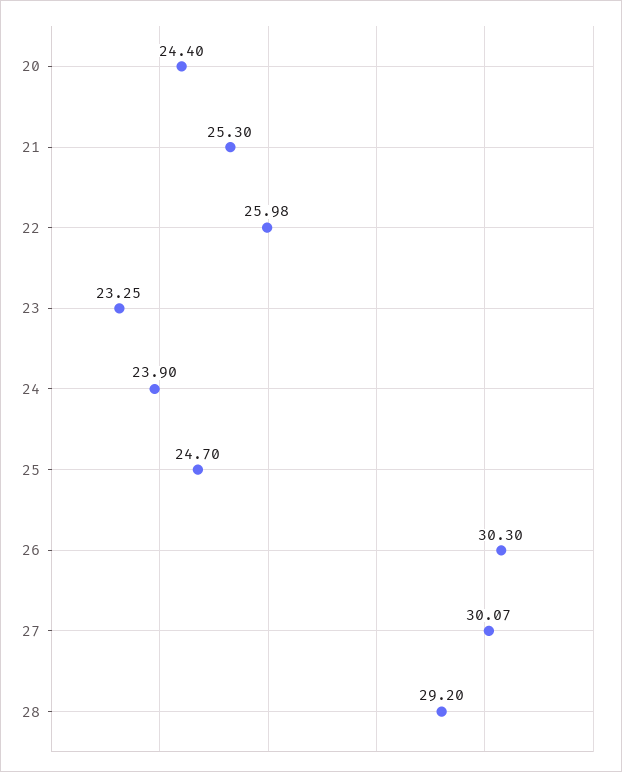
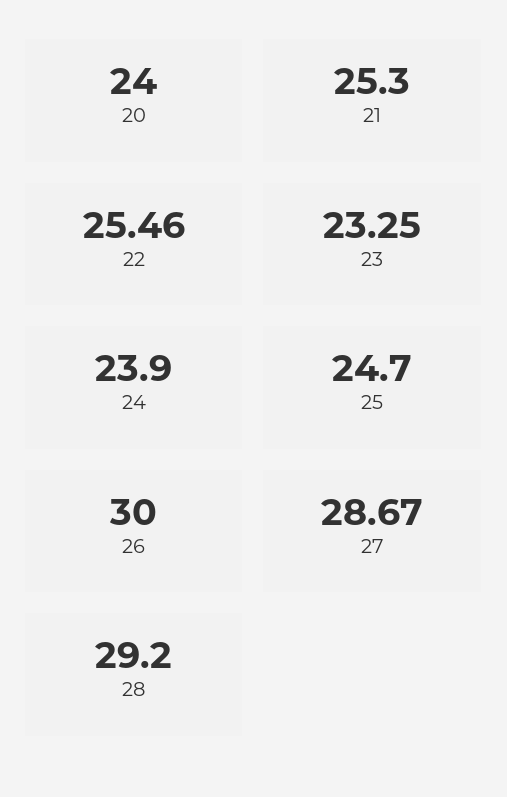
  {
-   "20": 24.4,
+   "20": 24,
    "21": 25.3,
-   "22": 25.98,
+   "22": 25.46,
    "23": 23.25,
    "24": 23.9,
    "25": 24.7,
-   "26": 30.3,
+   "26": 30,
-   "27": 30.07,
+   "27": 28.67,
    "28": 29.2
  }

